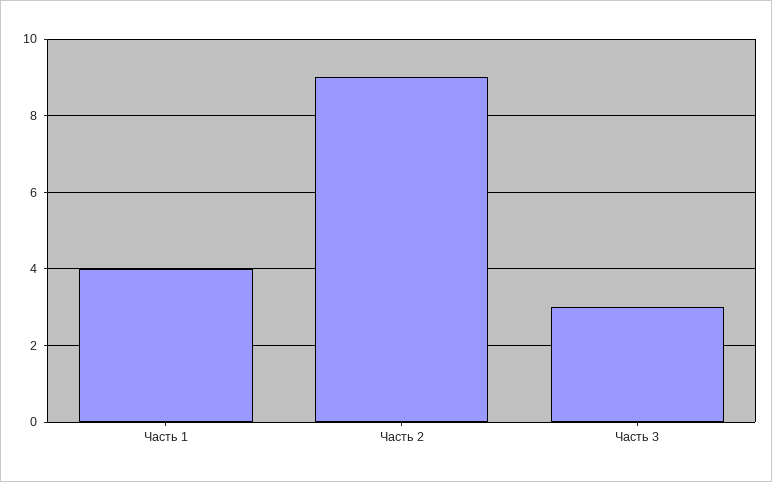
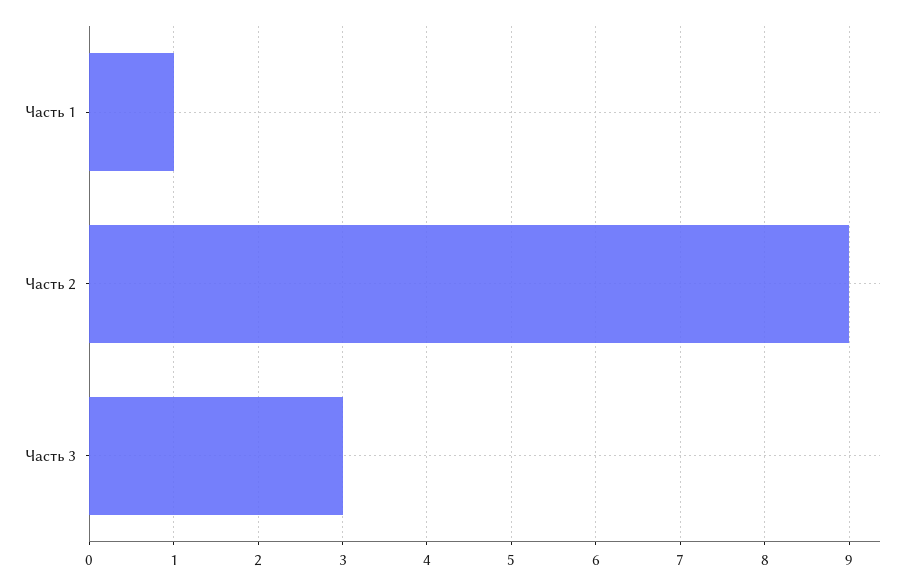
  {
-   "Часть 1": 4,
+   "Часть 1": 1,
    "Часть 2": 9,
    "Часть 3": 3
  }

